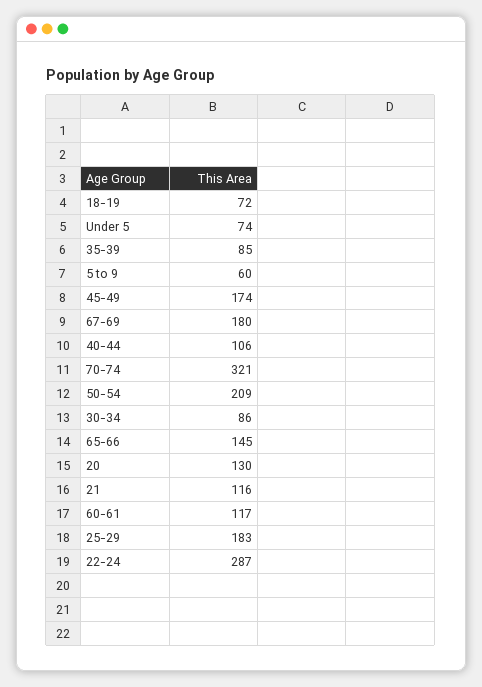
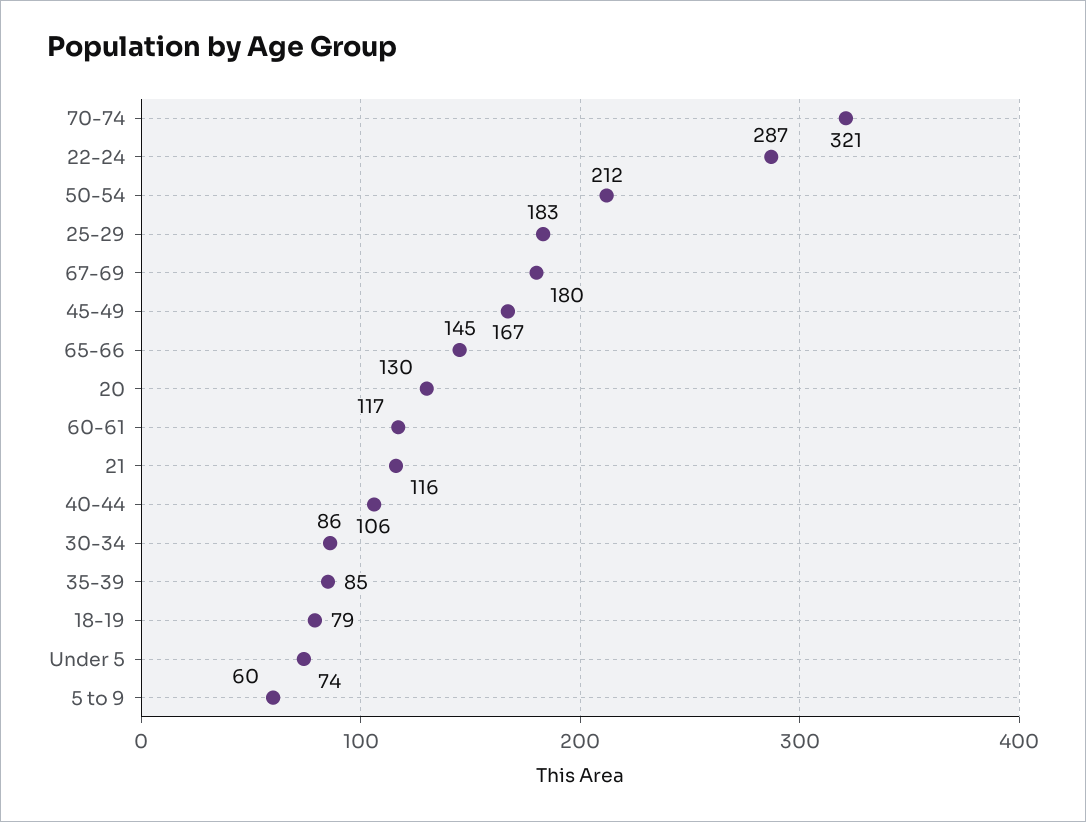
  {
-   "18-19": 72,
+   "18-19": 79,
    "Under 5": 74,
    "35-39": 85,
    "5 to 9": 60,
-   "45-49": 174,
+   "45-49": 167,
    "67-69": 180,
    "40-44": 106,
    "70-74": 321,
-   "50-54": 209,
+   "50-54": 212,
    "30-34": 86,
    "65-66": 145,
    "20": 130,
    "21": 116,
    "60-61": 117,
    "25-29": 183,
    "22-24": 287
  }

